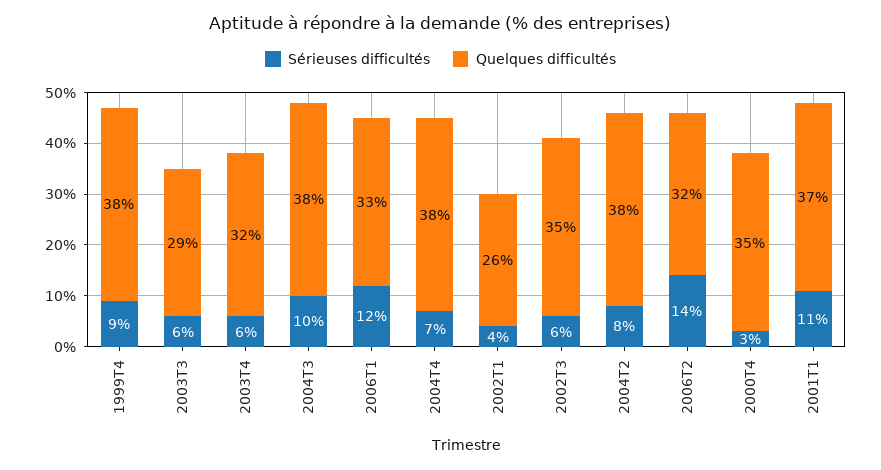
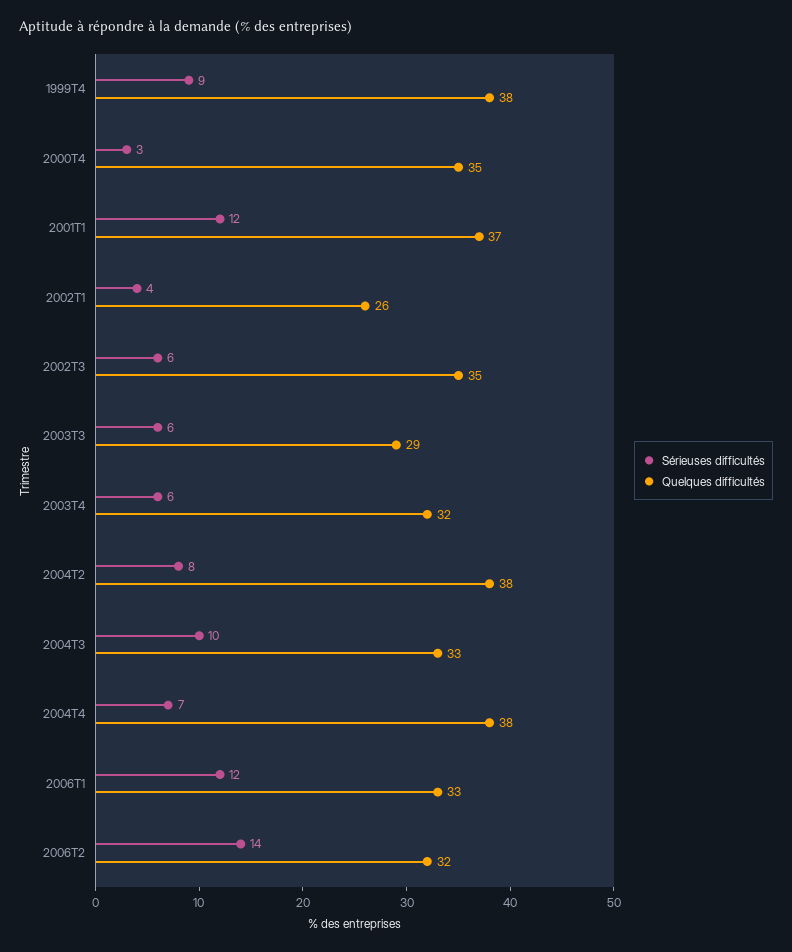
  {
    "Sérieuses difficultés": {
      "1999T4": 9,
      "2003T3": 6,
      "2003T4": 6,
      "2004T3": 10,
      "2006T1": 12,
      "2004T4": 7,
      "2002T1": 4,
      "2002T3": 6,
      "2004T2": 8,
      "2006T2": 14,
      "2000T4": 3,
-     "2001T1": 11
+     "2001T1": 12
    },
    "Quelques difficultés": {
      "1999T4": 38,
      "2003T3": 29,
      "2003T4": 32,
-     "2004T3": 38,
+     "2004T3": 33,
      "2006T1": 33,
      "2004T4": 38,
      "2002T1": 26,
      "2002T3": 35,
      "2004T2": 38,
      "2006T2": 32,
      "2000T4": 35,
      "2001T1": 37
    }
  }

